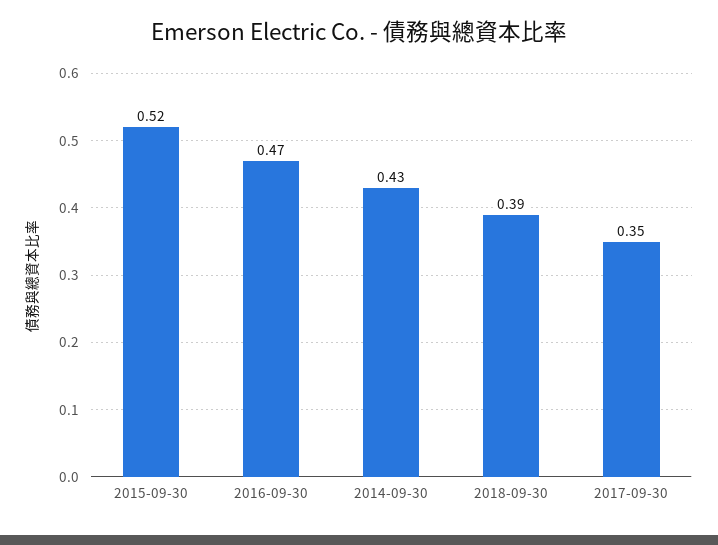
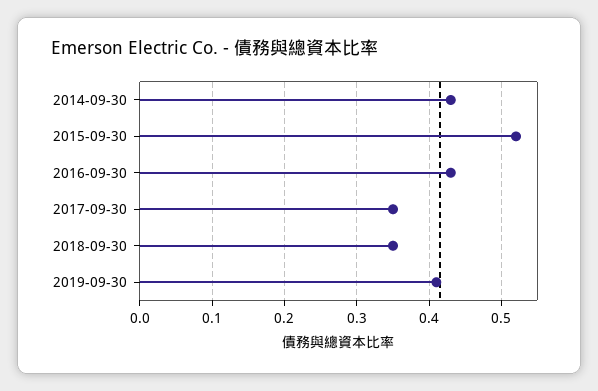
  {
    "2015-09-30": 0.52,
-   "2016-09-30": 0.47,
+   "2016-09-30": 0.43,
    "2014-09-30": 0.43,
-   "2018-09-30": 0.39,
+   "2018-09-30": 0.35,
-   "2017-09-30": 0.35
+   "2017-09-30": 0.35,
+   "2019-09-30": 0.41
  }

